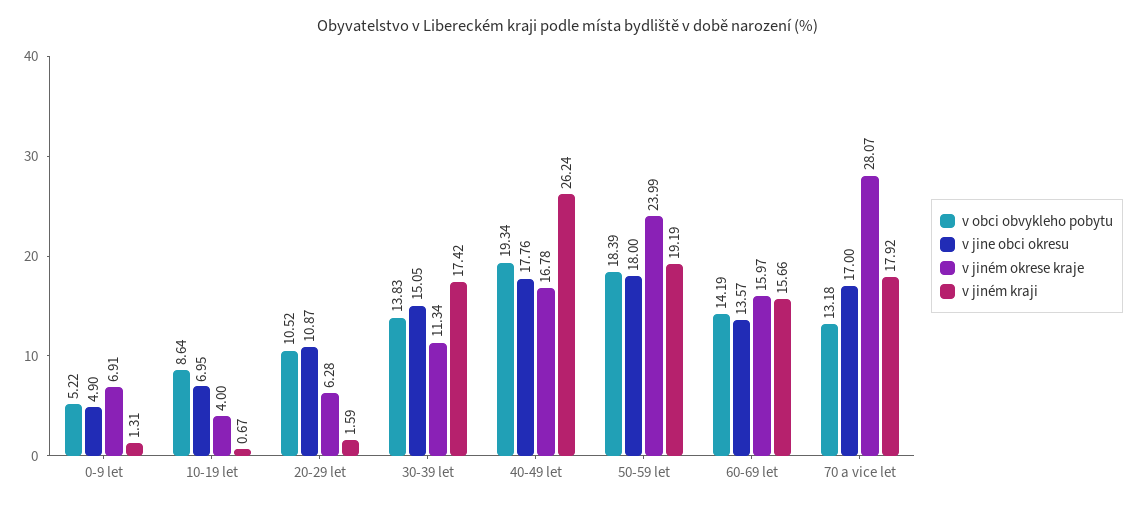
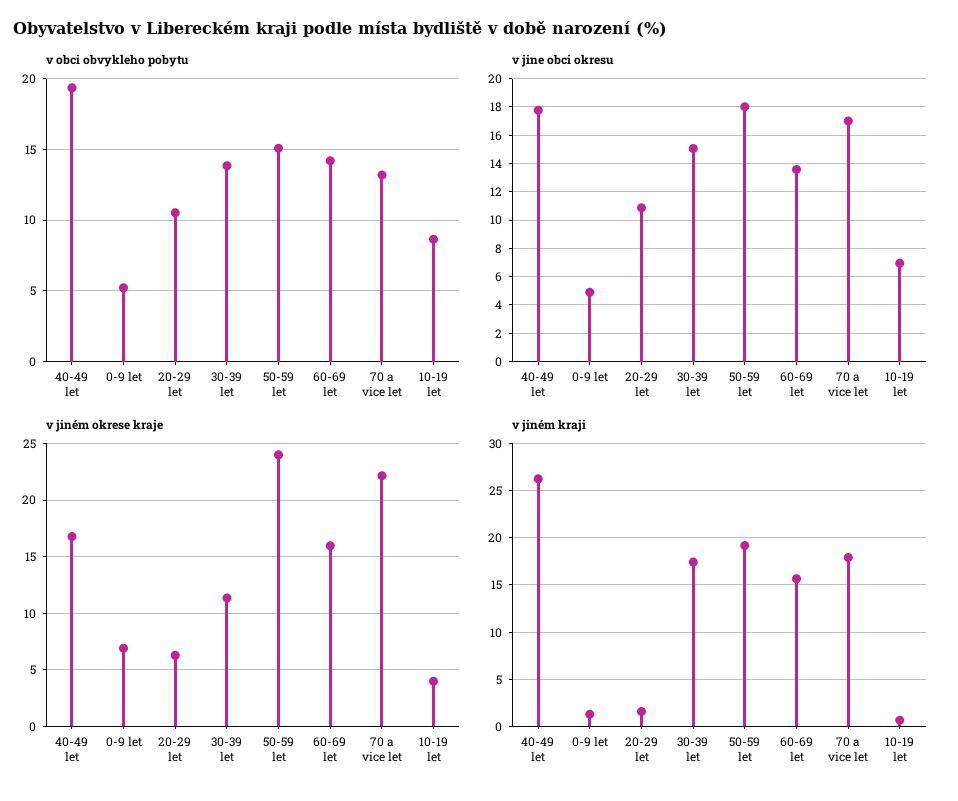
  {
    "v obci obvykleho pobytu": {
      "0-9 let": 5.22,
      "10-19 let": 8.64,
      "20-29 let": 10.52,
      "30-39 let": 13.83,
      "40-49 let": 19.34,
-     "50-59 let": 18.39,
+     "50-59 let": 15,
      "60-69 let": 14.19,
      "70 a vice let": 13.18
    },
    "v jine obci okresu": {
      "0-9 let": 4.9,
      "10-19 let": 6.95,
      "20-29 let": 10.87,
      "30-39 let": 15.05,
      "40-49 let": 17.76,
      "50-59 let": 18,
      "60-69 let": 13.57,
      "70 a vice let": 17
    },
    "v jiném okrese kraje": {
      "0-9 let": 6.91,
      "10-19 let": 4,
      "20-29 let": 6.28,
      "30-39 let": 11.34,
      "40-49 let": 16.78,
      "50-59 let": 23.99,
      "60-69 let": 15.97,
-     "70 a vice let": 28.07
+     "70 a vice let": 22
    },
    "v jiném kraji": {
      "0-9 let": 1.31,
      "10-19 let": 0.67,
      "20-29 let": 1.59,
      "30-39 let": 17.42,
      "40-49 let": 26.24,
      "50-59 let": 19.19,
      "60-69 let": 15.66,
      "70 a vice let": 17.92
    }
  }

